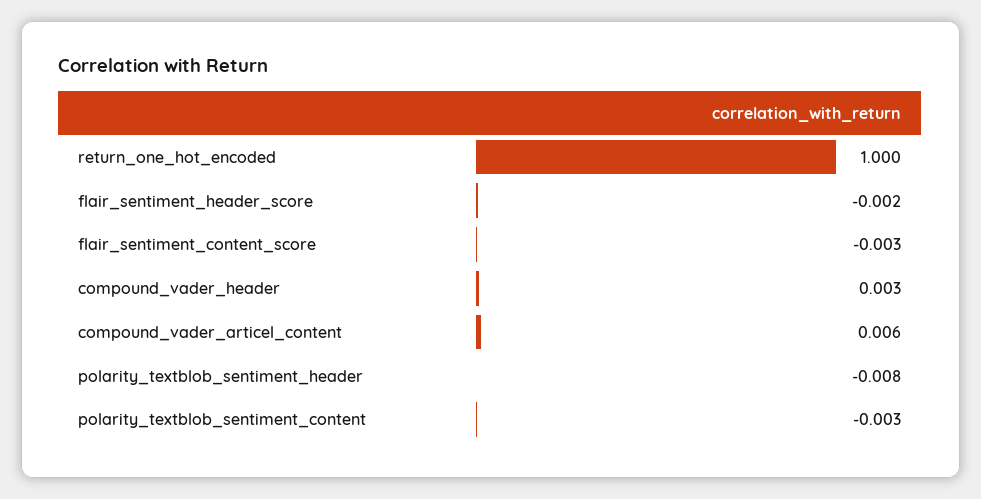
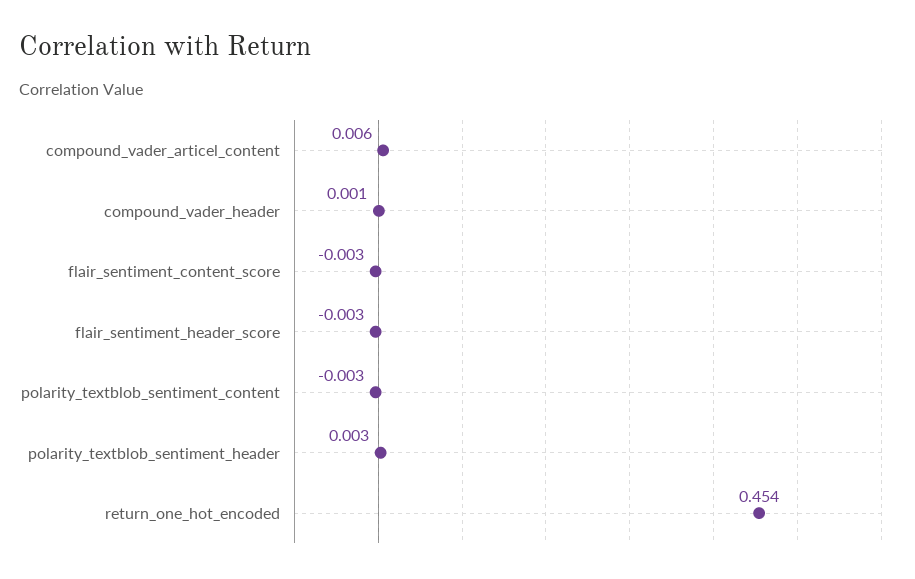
  {
-   "return_one_hot_encoded": 1,
+   "return_one_hot_encoded": 0.454,
-   "flair_sentiment_header_score": -0.002,
+   "flair_sentiment_header_score": -0.003,
    "flair_sentiment_content_score": -0.003,
-   "compound_vader_header": 0.003,
+   "compound_vader_header": 0.001,
    "compound_vader_articel_content": 0.006,
-   "polarity_textblob_sentiment_header": -0.008,
+   "polarity_textblob_sentiment_header": 0.003,
    "polarity_textblob_sentiment_content": -0.003
  }

